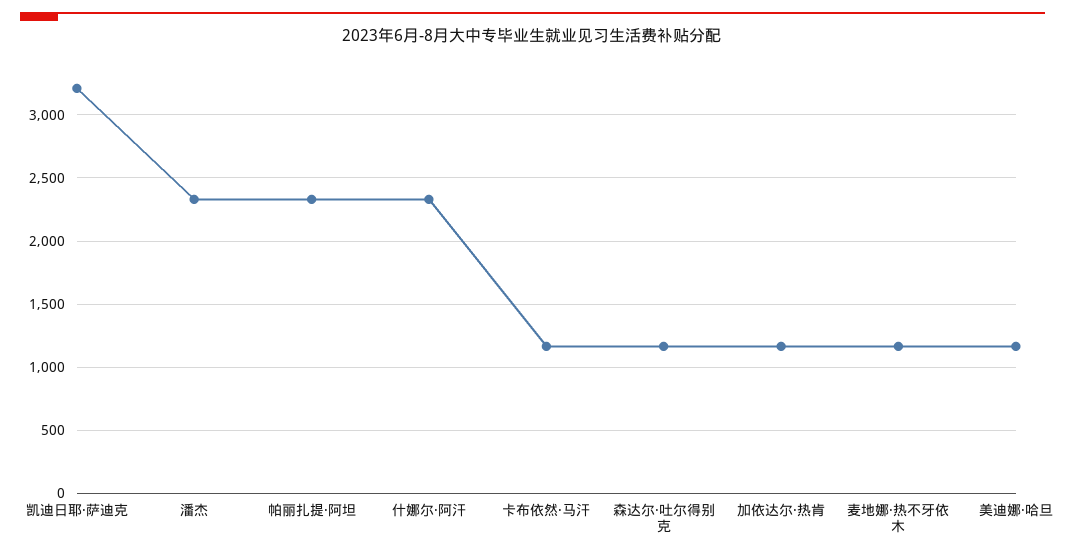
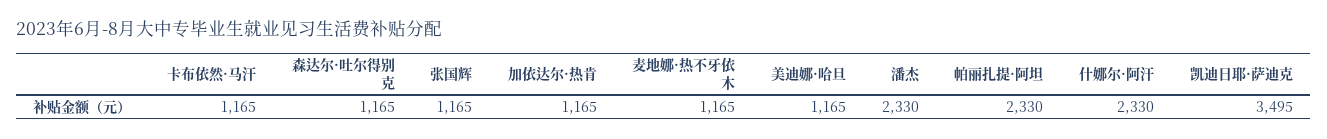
  {
-   "凯迪日耶·萨迪克": 3200,
+   "凯迪日耶·萨迪克": 3495,
    "潘杰": 2330,
    "帕丽扎提·阿坦": 2330,
    "什娜尔·阿汗": 2330,
    "卡布依然·马汗": 1165,
    "森达尔·吐尔得别克": 1165,
    "加依达尔·热肯": 1165,
    "麦地娜·热不牙依木": 1165,
-   "美迪娜·哈旦": 1165
+   "美迪娜·哈旦": 1165,
+   "张国辉": 1165
  }

